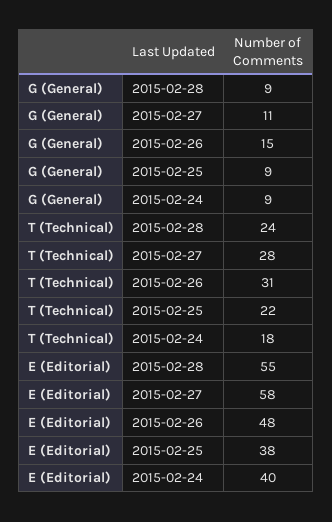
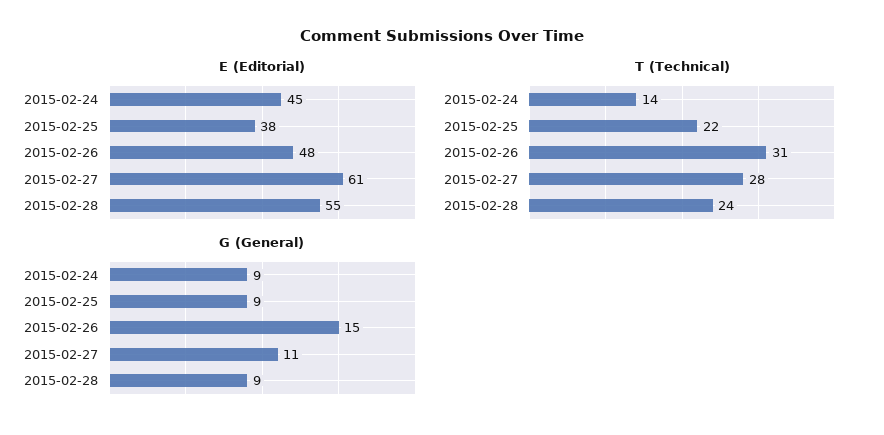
  {
    "G (General)": {
      "2015-02-28": 9,
      "2015-02-27": 11,
      "2015-02-26": 15,
      "2015-02-25": 9,
      "2015-02-24": 9
    },
    "T (Technical)": {
      "2015-02-28": 24,
      "2015-02-27": 28,
      "2015-02-26": 31,
      "2015-02-25": 22,
-     "2015-02-24": 18
+     "2015-02-24": 14
    },
    "E (Editorial)": {
      "2015-02-28": 55,
-     "2015-02-27": 58,
+     "2015-02-27": 61,
      "2015-02-26": 48,
      "2015-02-25": 38,
-     "2015-02-24": 40
+     "2015-02-24": 45
    }
  }

